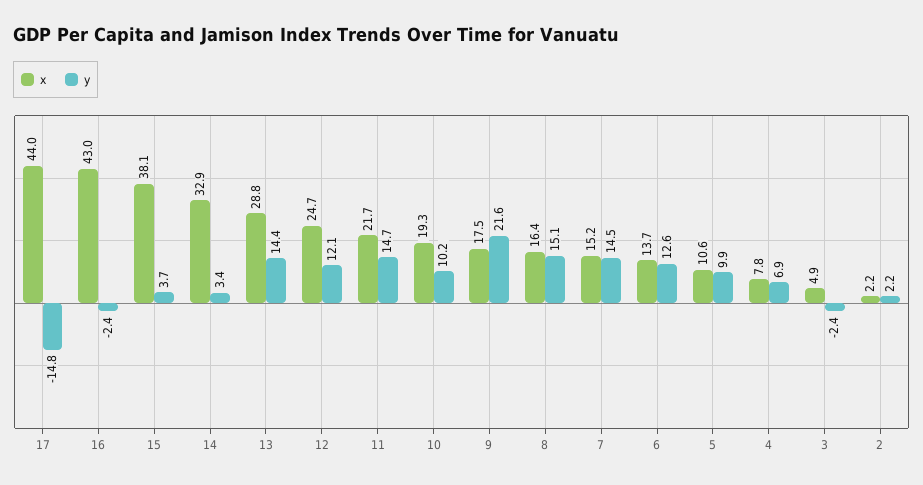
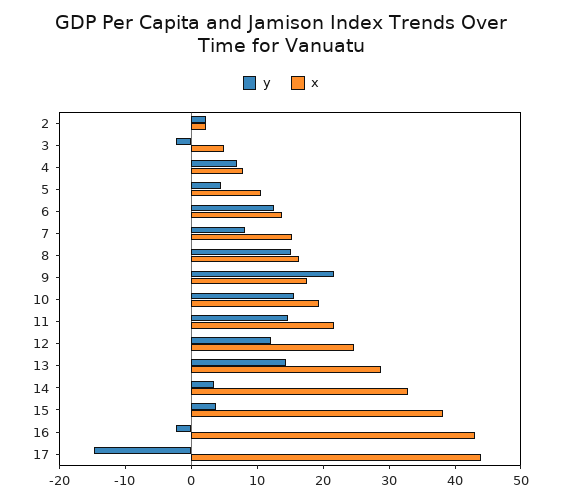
  {
    "x": {
      "17": 44,
      "16": 43,
      "15": 38.1,
      "14": 32.9,
      "13": 28.8,
      "12": 24.7,
      "11": 21.7,
      "10": 19.3,
      "9": 17.5,
      "8": 16.4,
      "7": 15.2,
      "6": 13.7,
      "5": 10.6,
      "4": 7.8,
      "3": 4.9,
      "2": 2.2
    },
    "y": {
      "17": -14.8,
      "16": -2.4,
      "15": 3.7,
      "14": 3.4,
      "13": 14.4,
      "12": 12.1,
      "11": 14.7,
-     "10": 10.2,
+     "10": 16,
      "9": 21.6,
      "8": 15.1,
-     "7": 14.5,
+     "7": 8,
      "6": 12.6,
-     "5": 9.9,
+     "5": 4,
      "4": 6.9,
      "3": -2.4,
      "2": 2.2
    }
  }

